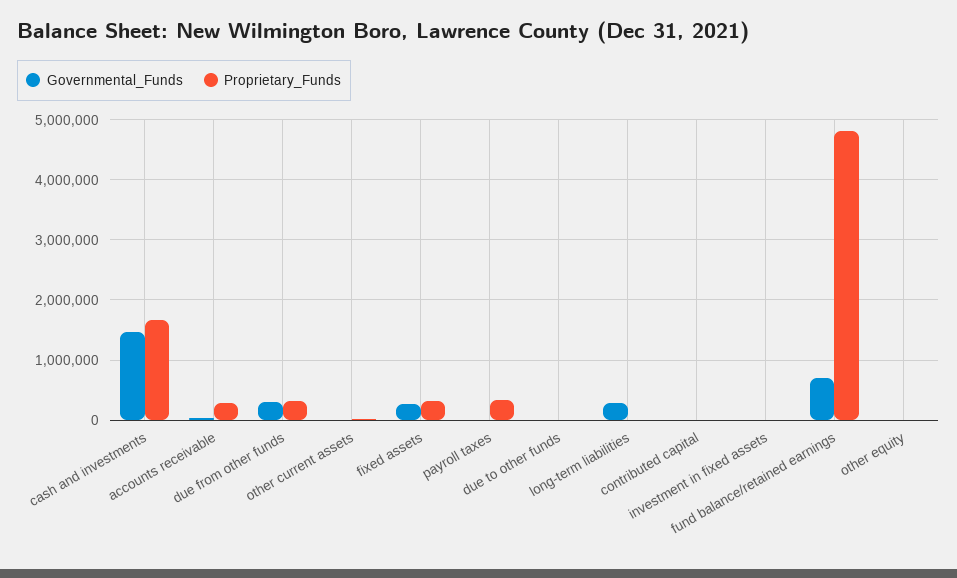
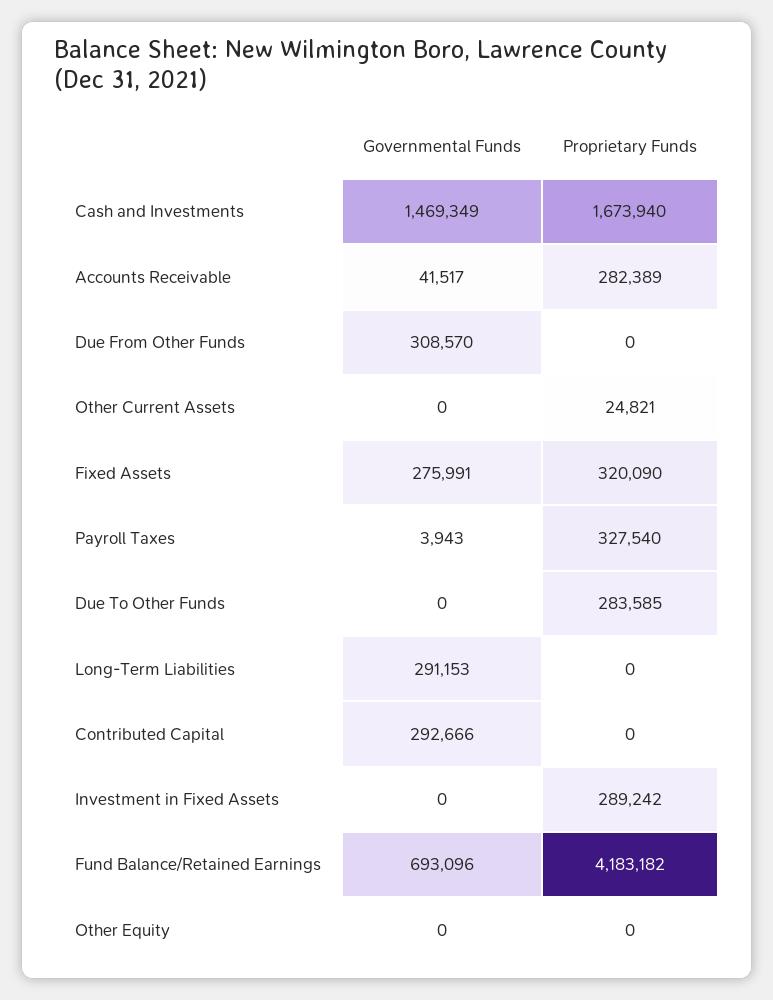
  {
    "Governmental_Funds": {
      "cash and investments": 1469349,
      "accounts receivable": 41517,
      "due from other funds": 308570,
      "other current assets": 0,
      "fixed assets": 275991,
      "payroll taxes": 3943,
      "due to other funds": 0,
      "long-term liabilities": 291153,
-     "contributed capital": 0,
+     "contributed capital": 292666,
      "investment in fixed assets": 0,
      "fund balance/retained earnings": 693096,
      "other equity": 0
    },
    "Proprietary_Funds": {
      "cash and investments": 1673940,
      "accounts receivable": 282389,
-     "due from other funds": 300000,
+     "due from other funds": 0,
      "other current assets": 24821,
      "fixed assets": 320090,
      "payroll taxes": 327540,
-     "due to other funds": 0,
+     "due to other funds": 283585,
      "long-term liabilities": 0,
      "contributed capital": 0,
-     "investment in fixed assets": 0,
+     "investment in fixed assets": 289242,
-     "fund balance/retained earnings": 4800000,
+     "fund balance/retained earnings": 4183182,
      "other equity": 0
    }
  }

